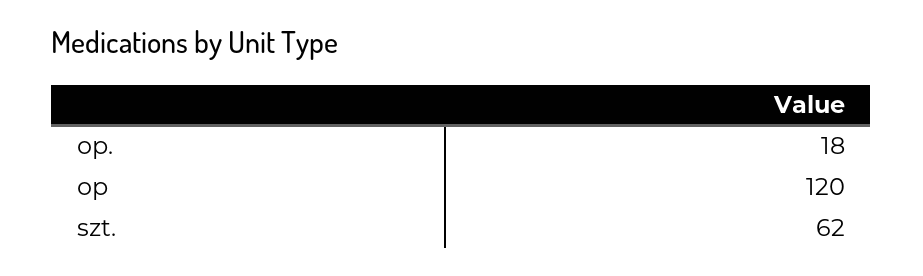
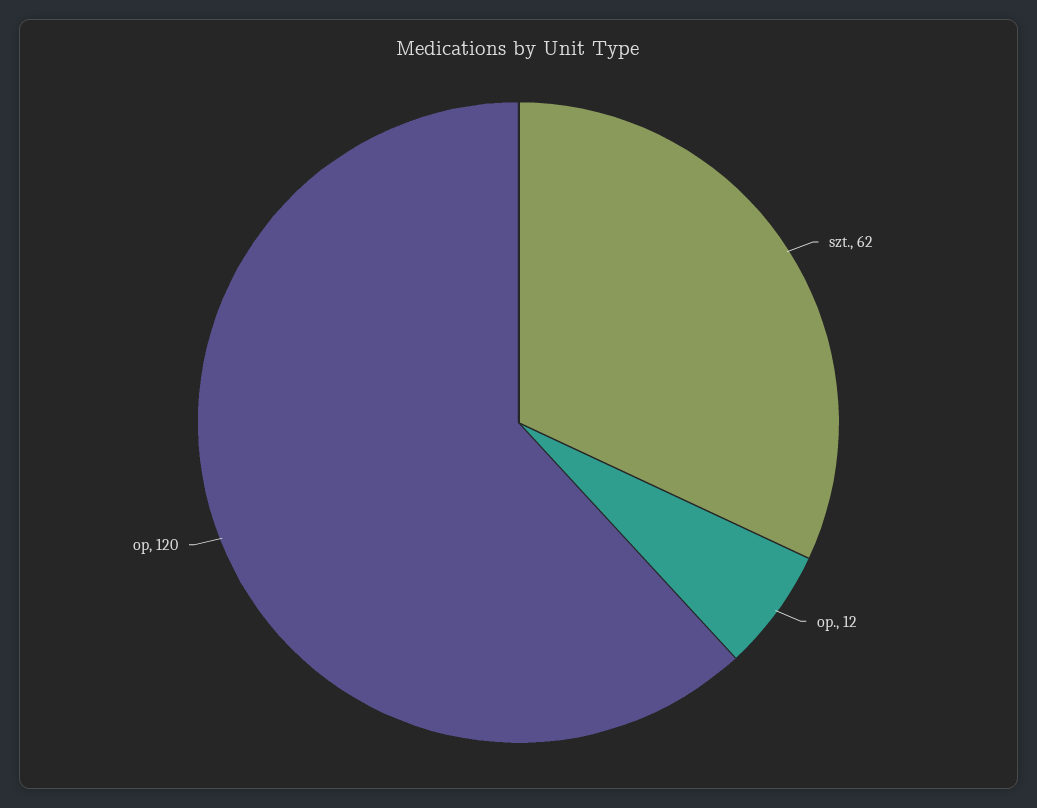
  {
-   "op.": 18,
+   "op.": 12,
    "op": 120,
    "szt.": 62
  }

